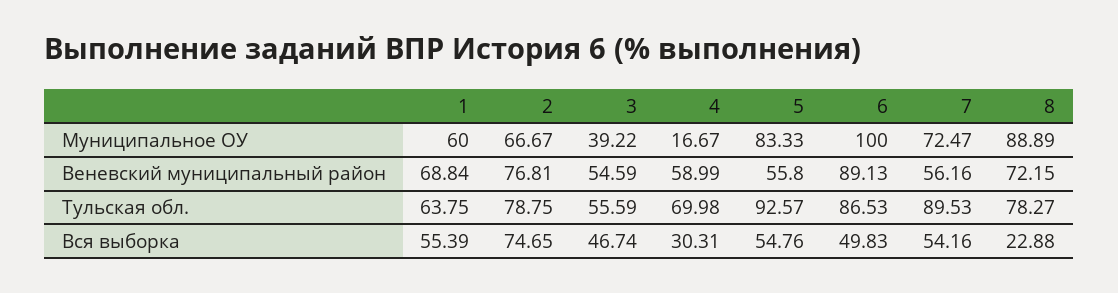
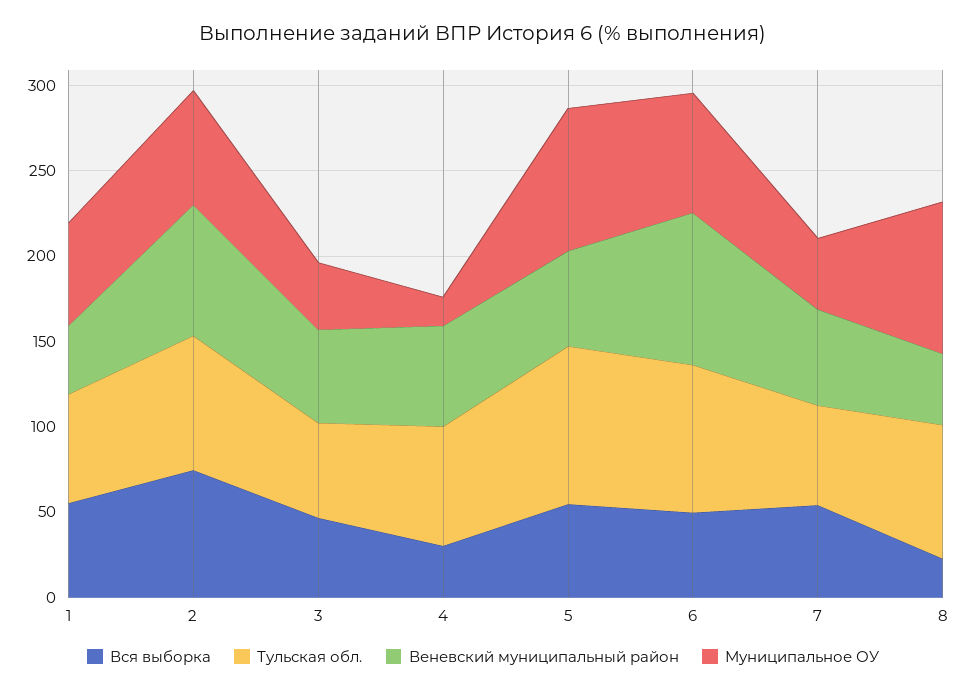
  {
    "Муниципальное ОУ": {
      "1": 60,
      "2": 66.67,
      "3": 39.22,
      "4": 16.67,
      "5": 83.33,
-     "6": 100,
+     "6": 70,
-     "7": 72.47,
+     "7": 40,
      "8": 88.89
    },
    "Веневский муниципальный район": {
-     "1": 68.84,
+     "1": 40,
      "2": 76.81,
      "3": 54.59,
      "4": 58.99,
      "5": 55.8,
      "6": 89.13,
      "7": 56.16,
-     "8": 72.15
+     "8": 40
    },
    "Тульская обл.": {
      "1": 63.75,
      "2": 78.75,
      "3": 55.59,
      "4": 69.98,
      "5": 92.57,
      "6": 86.53,
-     "7": 89.53,
+     "7": 60,
      "8": 78.27
    },
    "Вся выборка": {
      "1": 55.39,
      "2": 74.65,
      "3": 46.74,
      "4": 30.31,
      "5": 54.76,
      "6": 49.83,
      "7": 54.16,
      "8": 22.88
    }
  }

